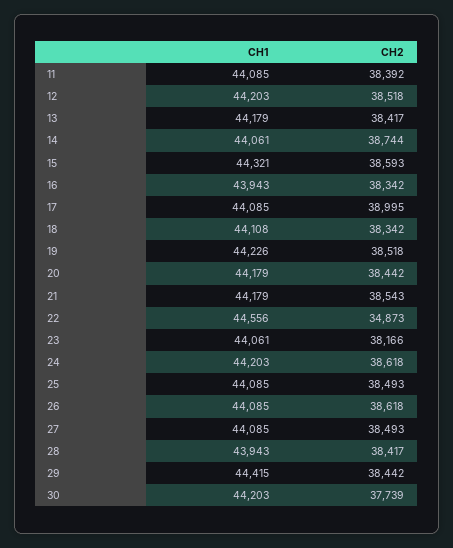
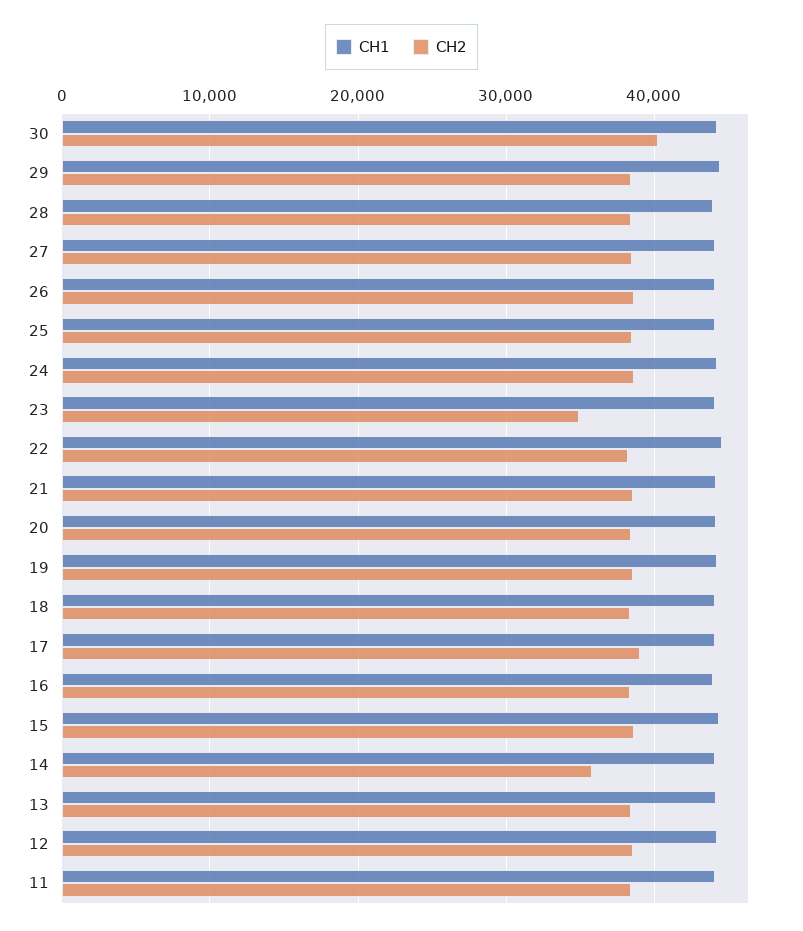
  {
    "CH1": {
      "11": 44085,
      "12": 44203,
      "13": 44179,
      "14": 44061,
      "15": 44321,
      "16": 43943,
      "17": 44085,
      "18": 44108,
      "19": 44226,
      "20": 44179,
      "21": 44179,
      "22": 44556,
      "23": 44061,
      "24": 44203,
      "25": 44085,
      "26": 44085,
      "27": 44085,
      "28": 43943,
      "29": 44415,
      "30": 44203
    },
    "CH2": {
      "11": 38392,
      "12": 38518,
      "13": 38417,
-     "14": 38744,
+     "14": 36000,
      "15": 38593,
      "16": 38342,
      "17": 38995,
      "18": 38342,
      "19": 38518,
      "20": 38442,
      "21": 38543,
-     "22": 34873,
+     "22": 38000,
-     "23": 38166,
+     "23": 35000,
      "24": 38618,
      "25": 38493,
      "26": 38618,
      "27": 38493,
      "28": 38417,
      "29": 38442,
-     "30": 37739
+     "30": 40000
    }
  }

